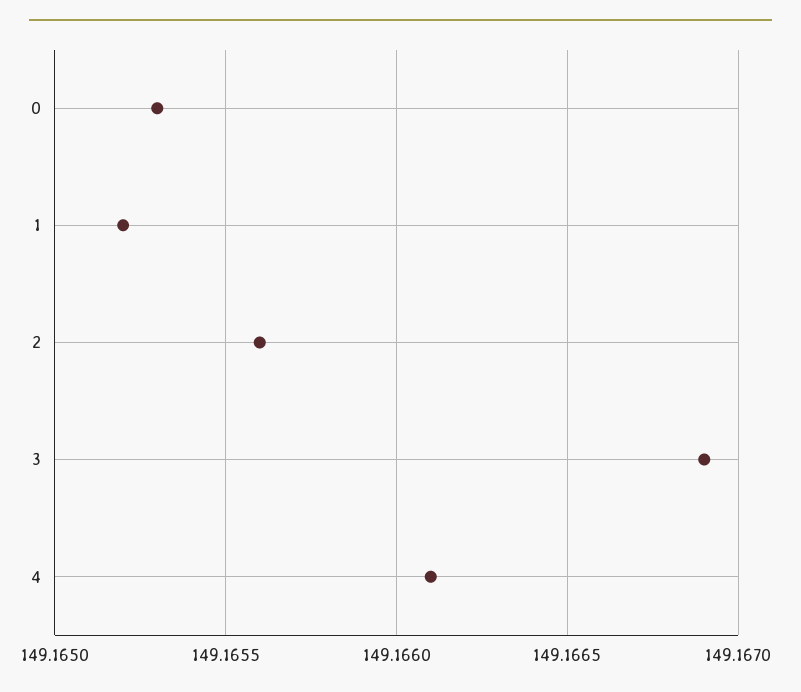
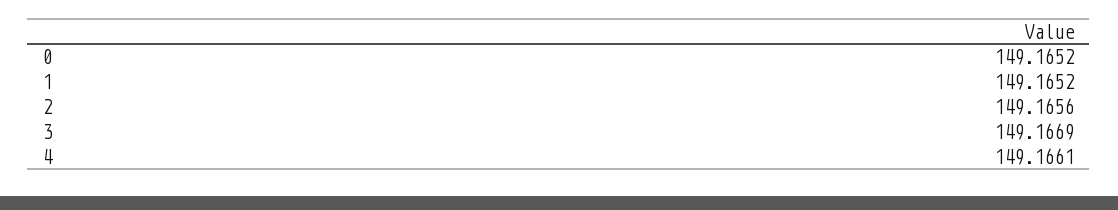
  {
-   "0": 149.1653,
+   "0": 149.1652,
    "1": 149.1652,
    "2": 149.1656,
    "3": 149.1669,
    "4": 149.1661
  }

